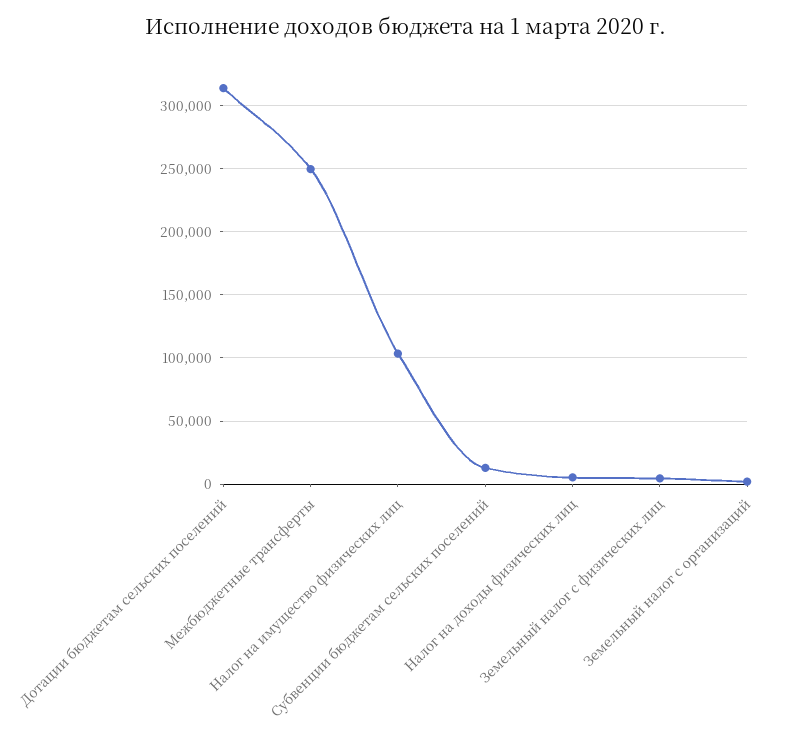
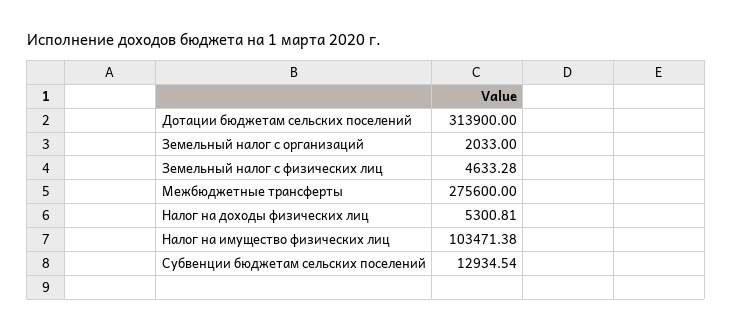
  {
    "Дотации бюджетам сельских поселений": 313900,
-   "Межбюджетные трансферты": 250000,
+   "Межбюджетные трансферты": 275600,
    "Налог на имущество физических лиц": 103471.38,
    "Субвенции бюджетам сельских поселений": 12934.54,
    "Налог на доходы физических лиц": 5300.81,
    "Земельный налог с физических лиц": 4633.28,
    "Земельный налог с организаций": 2033
  }

